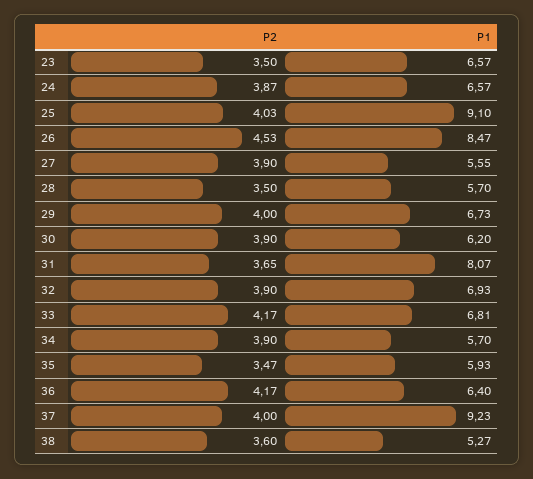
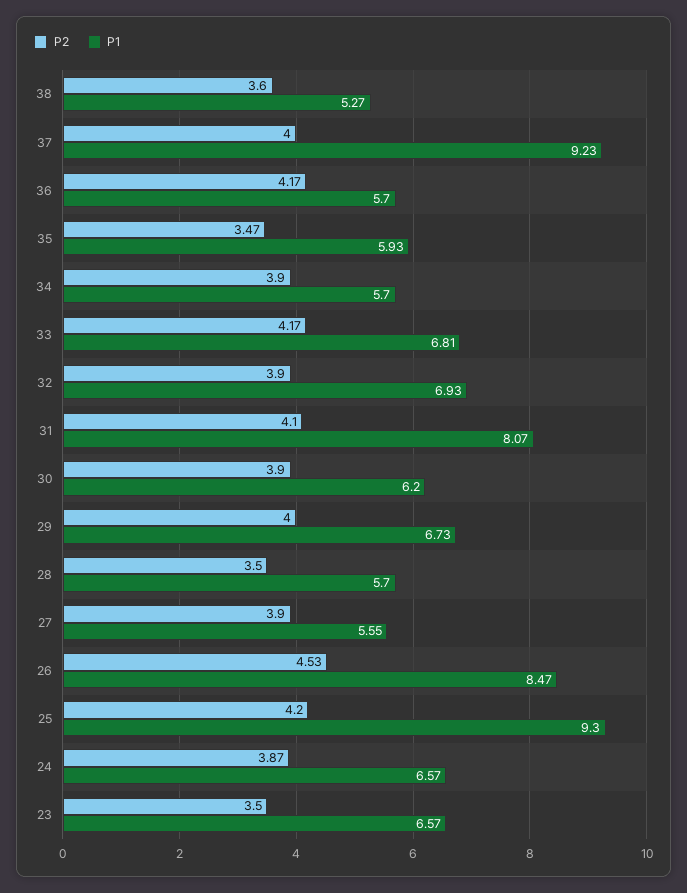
  {
    "P2": {
      "23": 3.5,
      "24": 3.87,
-     "25": 4.03,
+     "25": 4.2,
      "26": 4.53,
      "27": 3.9,
      "28": 3.5,
      "29": 4,
      "30": 3.9,
-     "31": 3.65,
+     "31": 4.1,
      "32": 3.9,
      "33": 4.17,
      "34": 3.9,
      "35": 3.47,
      "36": 4.17,
      "37": 4,
      "38": 3.6
    },
    "P1": {
      "23": 6.57,
      "24": 6.57,
-     "25": 9.1,
+     "25": 9.3,
      "26": 8.47,
      "27": 5.55,
      "28": 5.7,
      "29": 6.73,
      "30": 6.2,
      "31": 8.07,
      "32": 6.93,
      "33": 6.81,
      "34": 5.7,
      "35": 5.93,
-     "36": 6.4,
+     "36": 5.7,
      "37": 9.23,
      "38": 5.27
    }
  }

